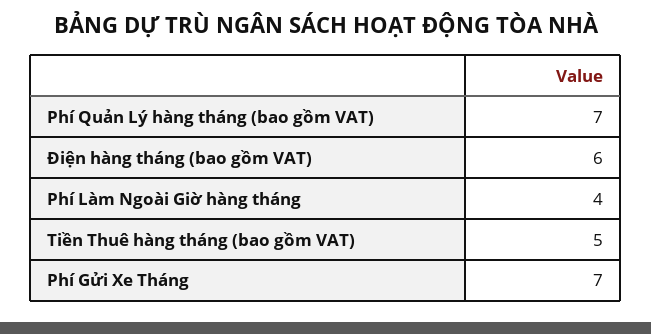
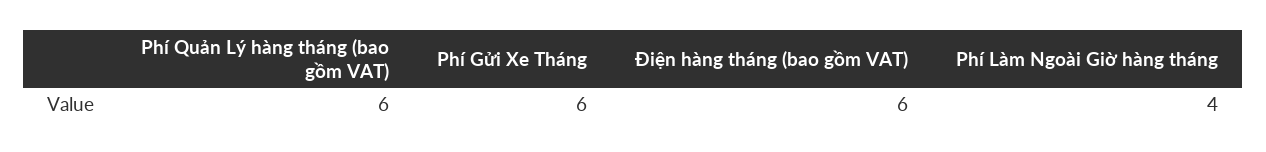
  {
-   "Phí Quản Lý hàng tháng (bao gồm VAT)": 7,
+   "Phí Quản Lý hàng tháng (bao gồm VAT)": 6,
    "Điện hàng tháng (bao gồm VAT)": 6,
    "Phí Làm Ngoài Giờ hàng tháng": 4,
-   "Tiền Thuê hàng tháng (bao gồm VAT)": 5,
-   "Phí Gửi Xe Tháng": 7
+   "Phí Gửi Xe Tháng": 6
  }

